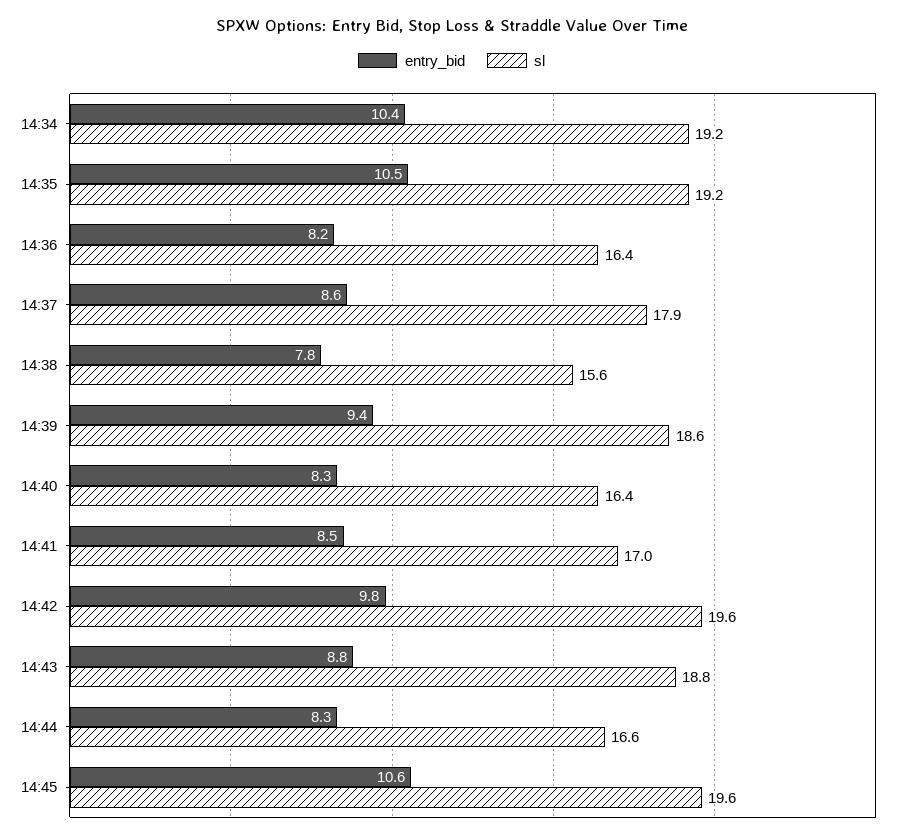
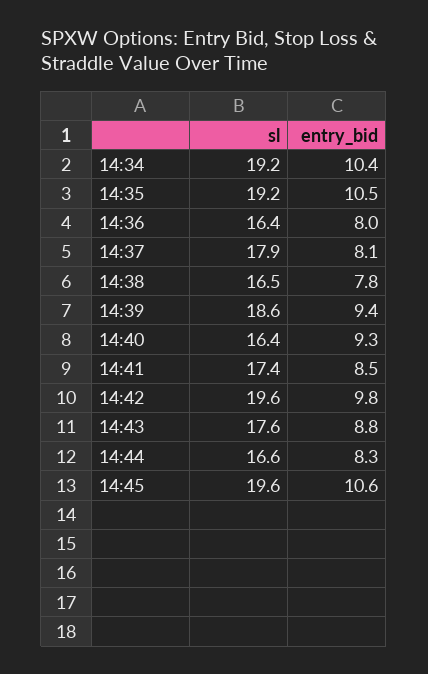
  {
    "entry_bid": {
      "14:34": 10.4,
      "14:35": 10.5,
-     "14:36": 8.2,
+     "14:36": 8,
-     "14:37": 8.6,
+     "14:37": 8.1,
      "14:38": 7.8,
      "14:39": 9.4,
-     "14:40": 8.3,
+     "14:40": 9.3,
      "14:41": 8.5,
      "14:42": 9.8,
      "14:43": 8.8,
      "14:44": 8.3,
      "14:45": 10.6
    },
    "sl": {
      "14:34": 19.2,
      "14:35": 19.2,
      "14:36": 16.4,
      "14:37": 17.9,
-     "14:38": 15.6,
+     "14:38": 16.5,
      "14:39": 18.6,
      "14:40": 16.4,
-     "14:41": 17,
+     "14:41": 17.4,
      "14:42": 19.6,
-     "14:43": 18.8,
+     "14:43": 17.6,
      "14:44": 16.6,
      "14:45": 19.6
    }
  }

